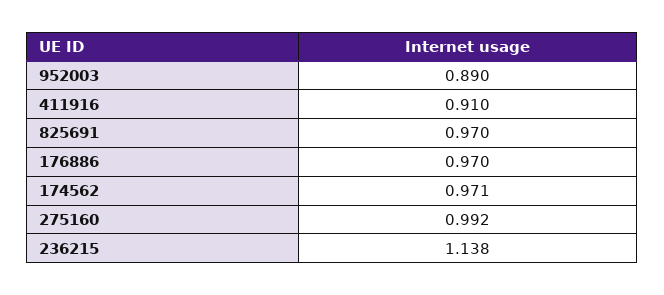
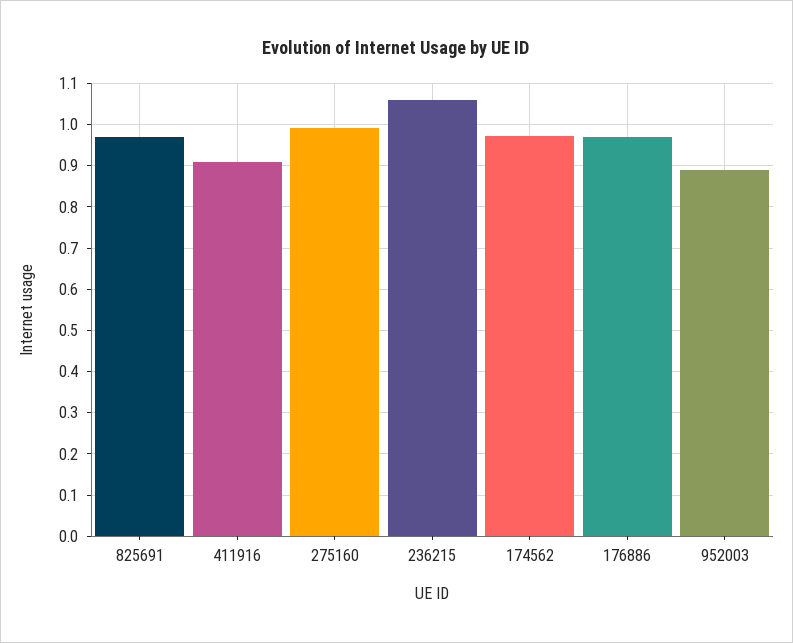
  {
    "952003": 0.89,
    "411916": 0.91,
    "825691": 0.97,
    "176886": 0.97,
    "174562": 0.971,
    "275160": 0.992,
-   "236215": 1.138
+   "236215": 1.06
  }

